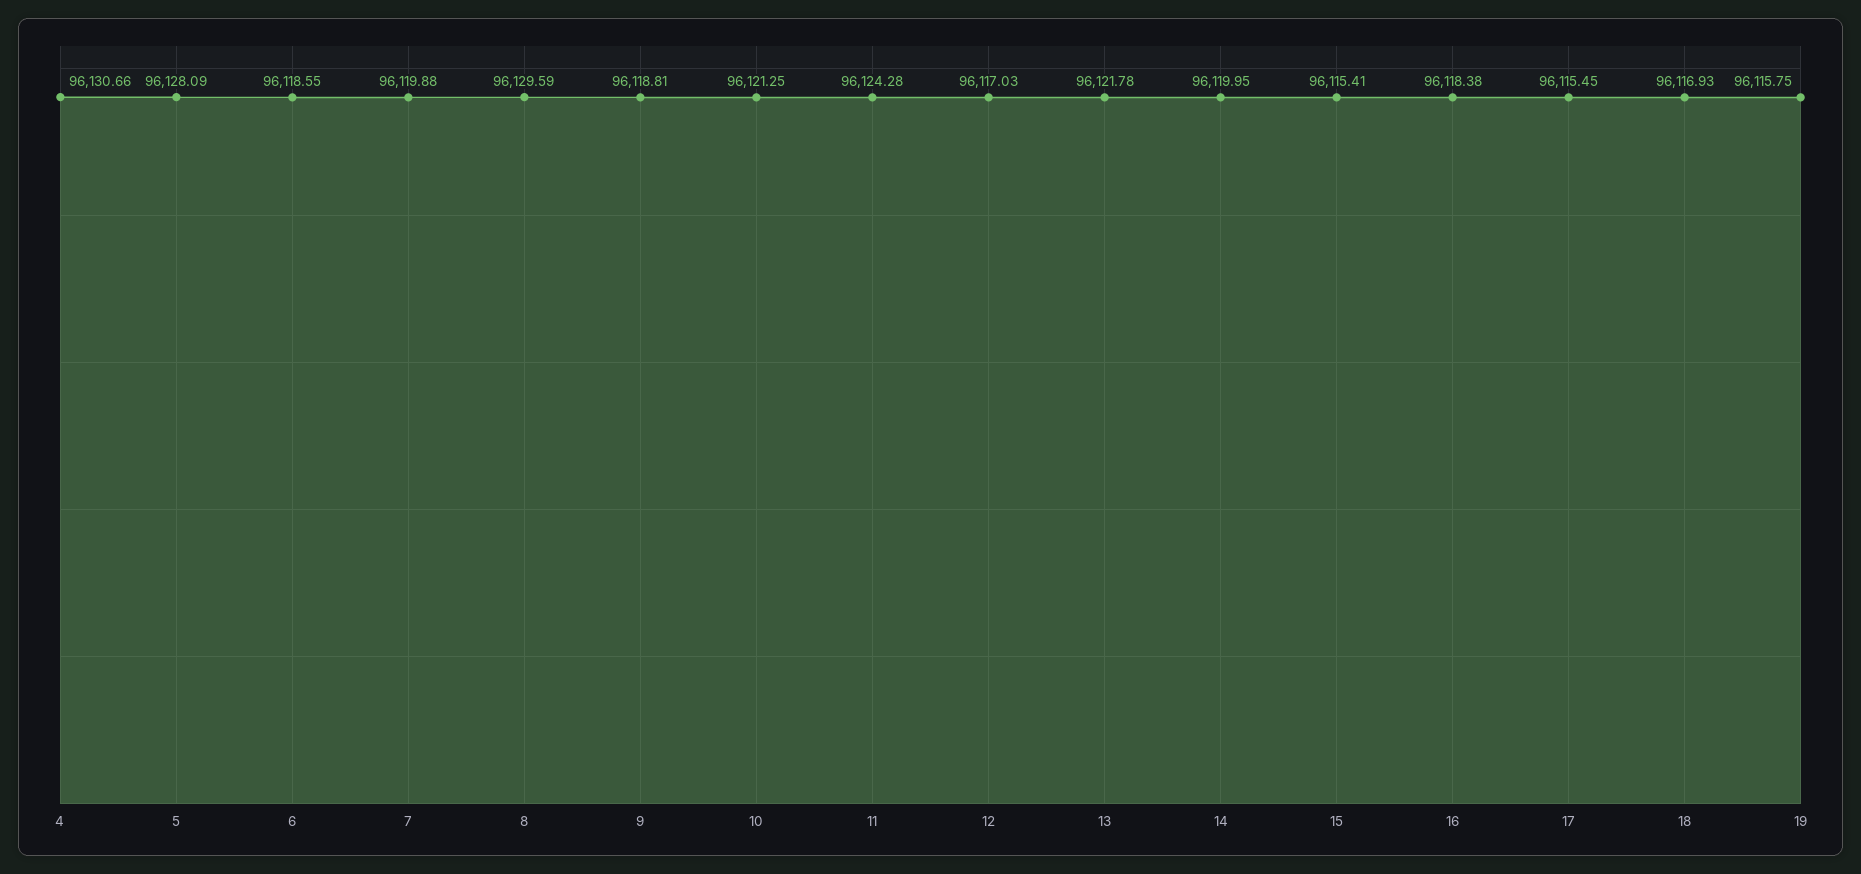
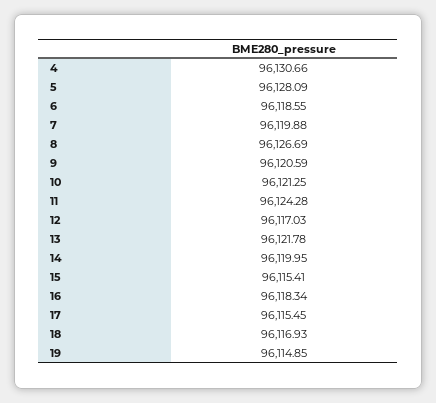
  {
    "4": 96130.66,
    "5": 96128.09,
    "6": 96118.55,
    "7": 96119.88,
-   "8": 96129.59,
+   "8": 96126.69,
-   "9": 96118.81,
+   "9": 96120.59,
    "10": 96121.25,
    "11": 96124.28,
    "12": 96117.03,
    "13": 96121.78,
    "14": 96119.95,
    "15": 96115.41,
-   "16": 96118.38,
+   "16": 96118.34,
    "17": 96115.45,
    "18": 96116.93,
-   "19": 96115.75
+   "19": 96114.85
  }

